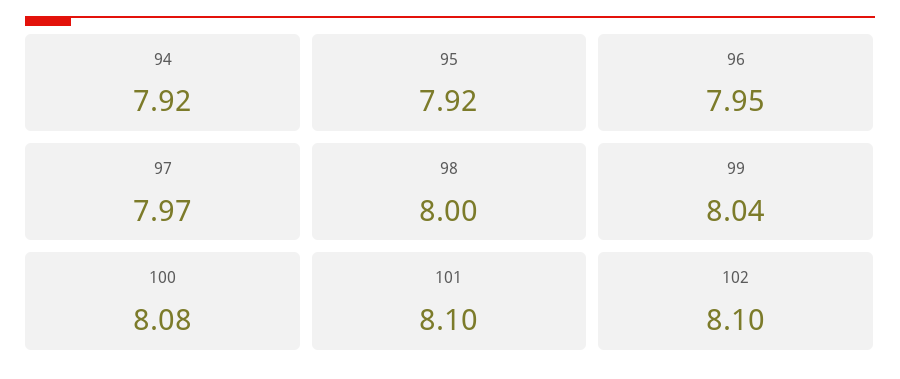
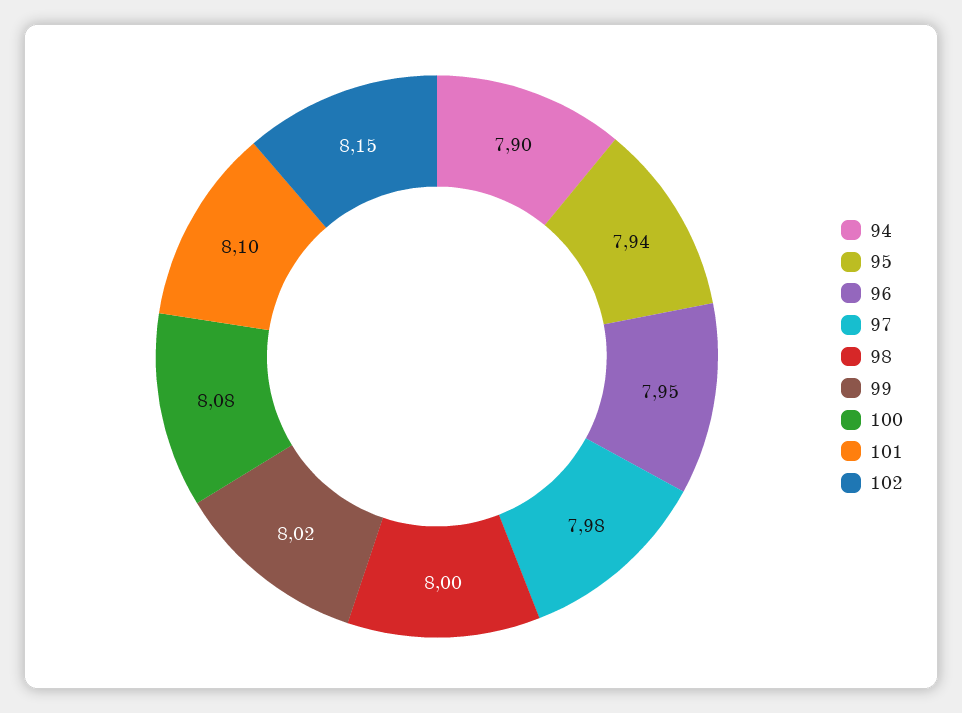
  {
-   "94": 7.92,
+   "94": 7.9,
-   "95": 7.92,
+   "95": 7.94,
    "96": 7.95,
-   "97": 7.97,
+   "97": 7.98,
    "98": 8,
-   "99": 8.04,
+   "99": 8.02,
    "100": 8.08,
    "101": 8.1,
-   "102": 8.1
+   "102": 8.15
  }

